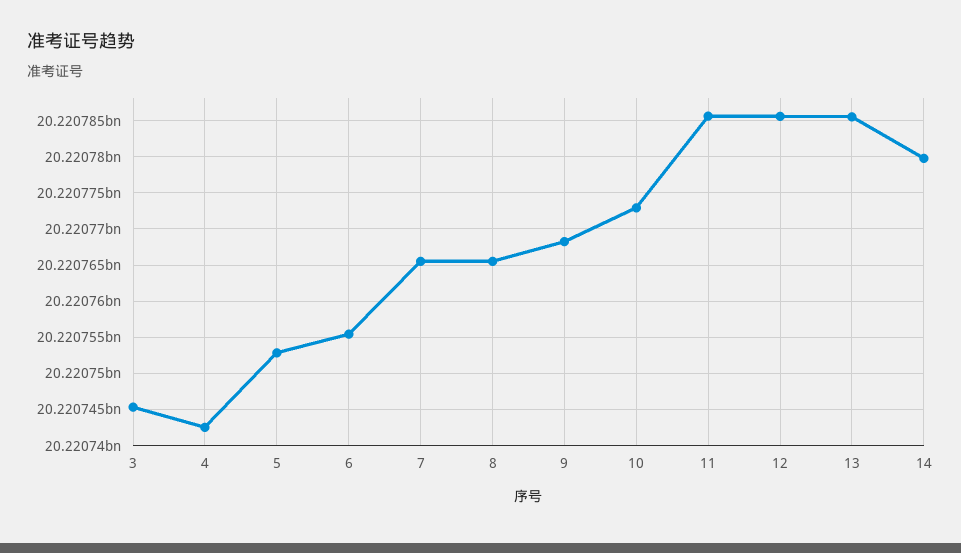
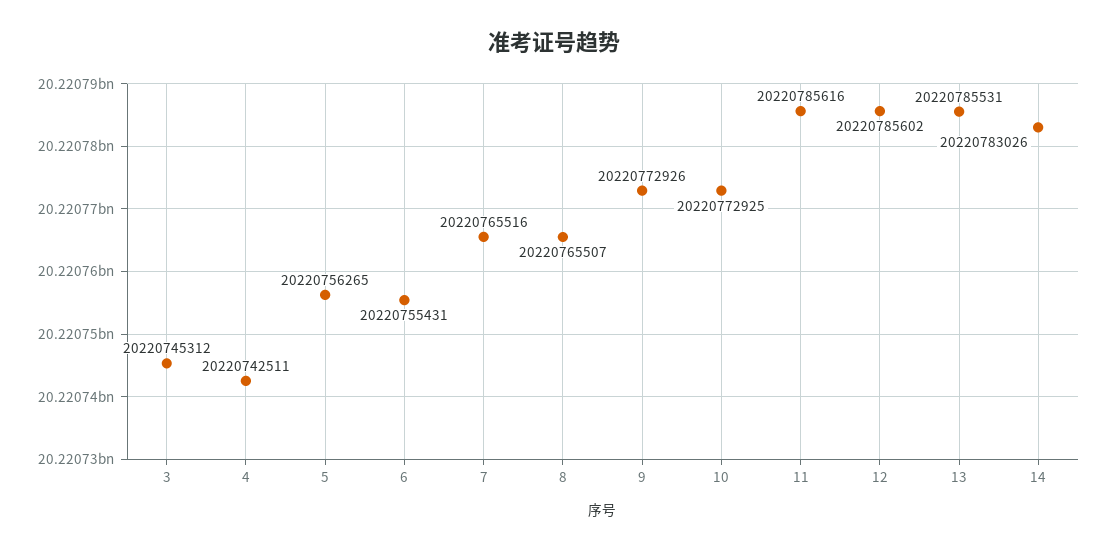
  {
    "3": 20220745312,
    "4": 20220742511,
-   "5": 20220753000,
+   "5": 20220756265,
    "6": 20220755431,
    "7": 20220765516,
    "8": 20220765507,
-   "9": 20220768000,
+   "9": 20220772926,
    "10": 20220772925,
    "11": 20220785616,
    "12": 20220785602,
    "13": 20220785531,
-   "14": 20220780000
+   "14": 20220783026
  }

